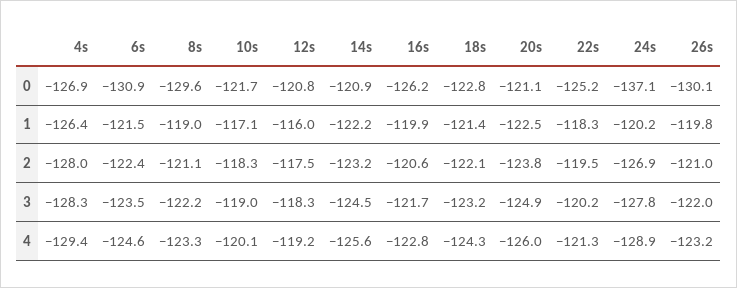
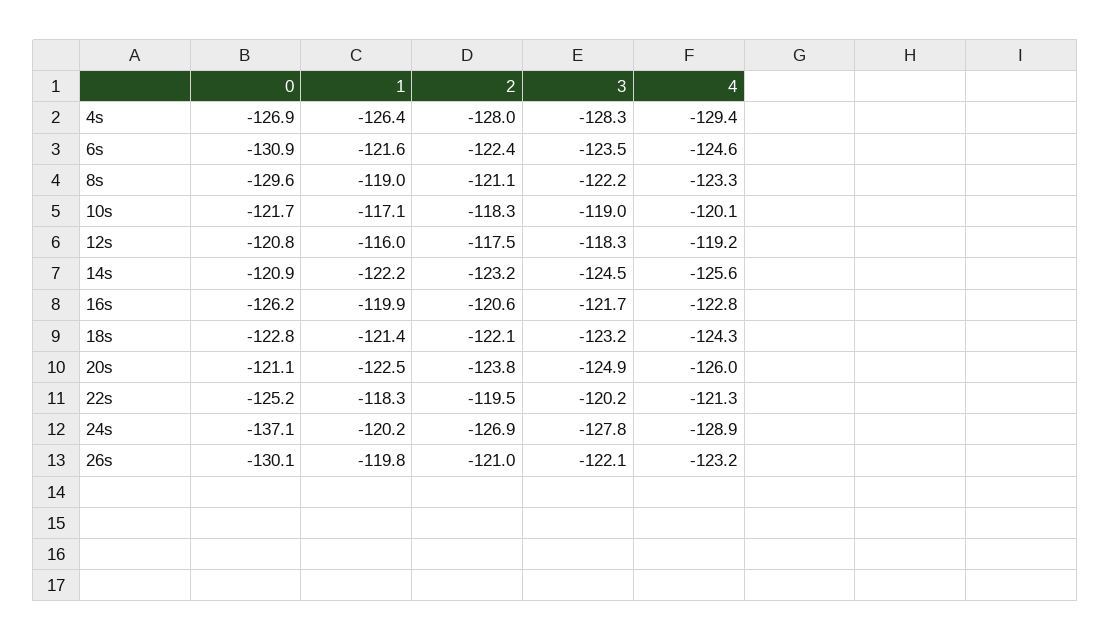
  {
    "4s": {
      "0": -126.9,
      "1": -126.4,
      "2": -128,
      "3": -128.3,
      "4": -129.4
    },
    "6s": {
      "0": -130.9,
-     "1": -121.5,
+     "1": -121.6,
      "2": -122.4,
      "3": -123.5,
      "4": -124.6
    },
    "8s": {
      "0": -129.6,
      "1": -119,
      "2": -121.1,
      "3": -122.2,
      "4": -123.3
    },
    "10s": {
      "0": -121.7,
      "1": -117.1,
      "2": -118.3,
      "3": -119,
      "4": -120.1
    },
    "12s": {
      "0": -120.8,
      "1": -116,
      "2": -117.5,
      "3": -118.3,
      "4": -119.2
    },
    "14s": {
      "0": -120.9,
      "1": -122.2,
      "2": -123.2,
      "3": -124.5,
      "4": -125.6
    },
    "16s": {
      "0": -126.2,
      "1": -119.9,
      "2": -120.6,
      "3": -121.7,
      "4": -122.8
    },
    "18s": {
      "0": -122.8,
      "1": -121.4,
      "2": -122.1,
      "3": -123.2,
      "4": -124.3
    },
    "20s": {
      "0": -121.1,
      "1": -122.5,
      "2": -123.8,
      "3": -124.9,
      "4": -126
    },
    "22s": {
      "0": -125.2,
      "1": -118.3,
      "2": -119.5,
      "3": -120.2,
      "4": -121.3
    },
    "24s": {
      "0": -137.1,
      "1": -120.2,
      "2": -126.9,
      "3": -127.8,
      "4": -128.9
    },
    "26s": {
      "0": -130.1,
      "1": -119.8,
      "2": -121,
-     "3": -122,
+     "3": -122.1,
      "4": -123.2
    }
  }

